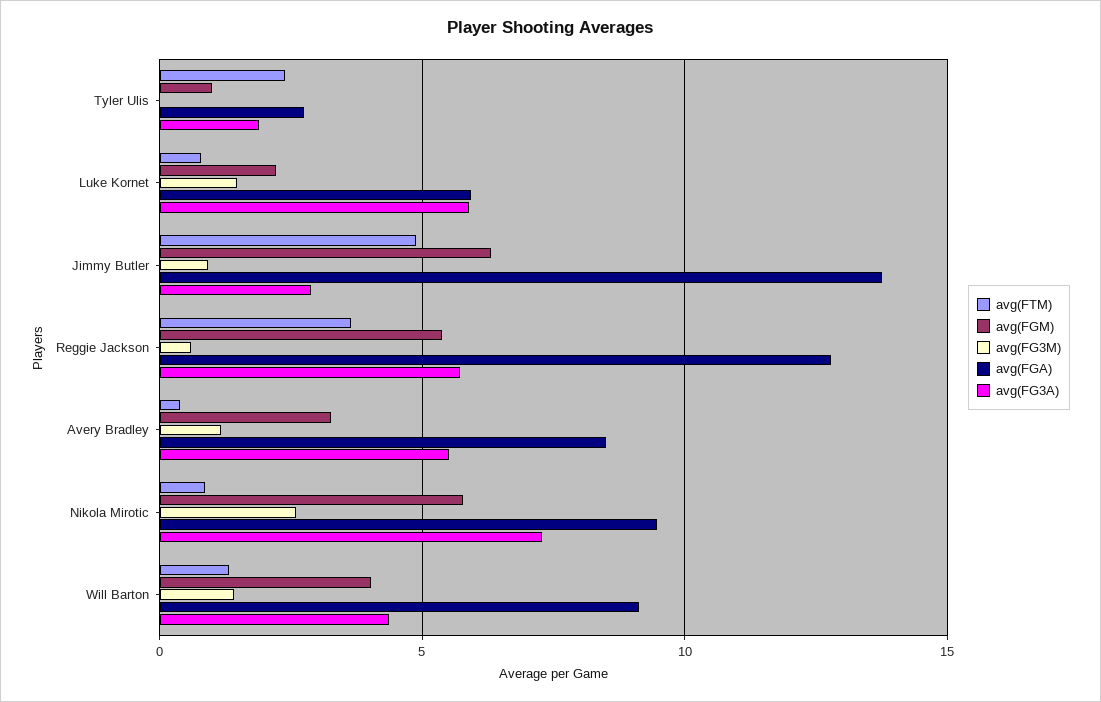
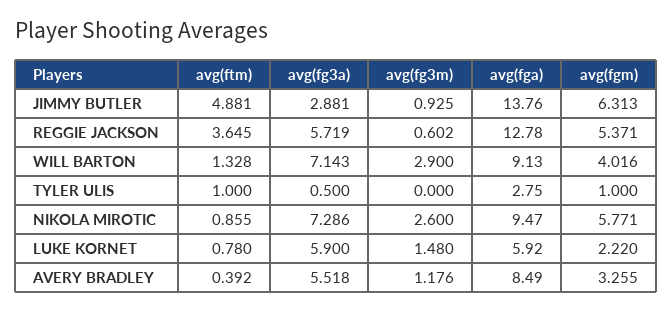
  {
    "avg(FTM)": {
-     "Tyler Ulis": 2.5,
+     "Tyler Ulis": 1,
      "Luke Kornet": 0.78,
      "Jimmy Butler": 4.881,
      "Reggie Jackson": 3.645,
      "Avery Bradley": 0.392,
      "Nikola Mirotic": 0.855,
      "Will Barton": 1.328
    },
    "avg(FGM)": {
      "Tyler Ulis": 1,
      "Luke Kornet": 2.22,
      "Jimmy Butler": 6.313,
      "Reggie Jackson": 5.371,
      "Avery Bradley": 3.255,
      "Nikola Mirotic": 5.771,
      "Will Barton": 4.016
    },
    "avg(FG3M)": {
      "Tyler Ulis": 0,
      "Luke Kornet": 1.48,
      "Jimmy Butler": 0.925,
      "Reggie Jackson": 0.602,
      "Avery Bradley": 1.176,
      "Nikola Mirotic": 2.6,
-     "Will Barton": 1.5
+     "Will Barton": 2.9
    },
    "avg(FGA)": {
      "Tyler Ulis": 2.75,
      "Luke Kornet": 5.92,
      "Jimmy Butler": 13.76,
      "Reggie Jackson": 12.78,
      "Avery Bradley": 8.49,
      "Nikola Mirotic": 9.47,
      "Will Barton": 9.13
    },
    "avg(FG3A)": {
-     "Tyler Ulis": 2,
+     "Tyler Ulis": 0.5,
      "Luke Kornet": 5.9,
      "Jimmy Butler": 2.881,
      "Reggie Jackson": 5.719,
      "Avery Bradley": 5.518,
      "Nikola Mirotic": 7.286,
-     "Will Barton": 4.5
+     "Will Barton": 7.143
    }
  }

